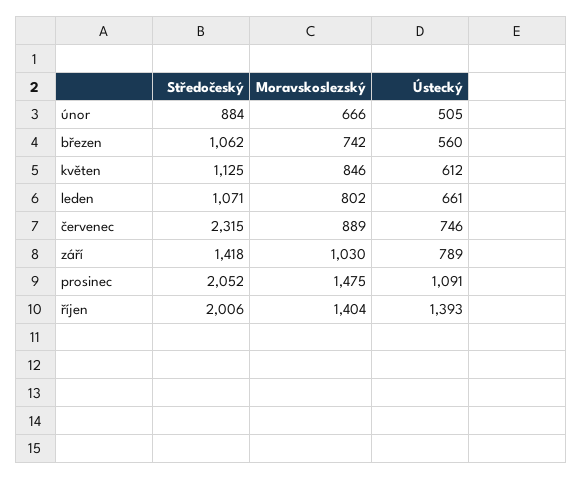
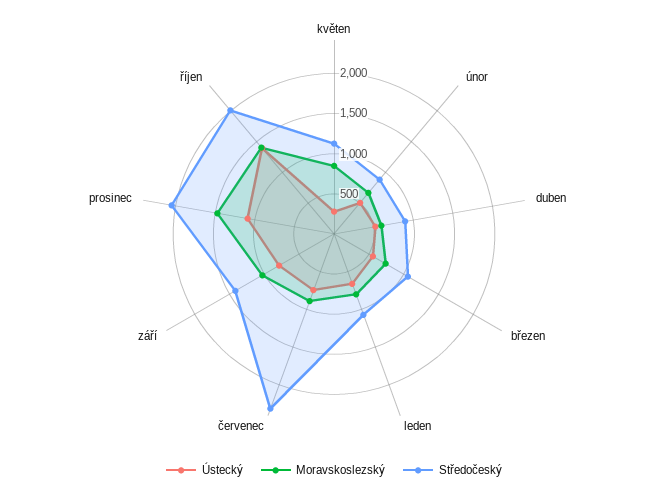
  {
    "Středočeský": {
      "únor": 884,
      "březen": 1062,
      "květen": 1125,
      "leden": 1071,
      "červenec": 2315,
      "září": 1418,
      "prosinec": 2052,
-     "říjen": 2006
+     "říjen": 2006,
+     "duben": 900
    },
    "Moravskoslezský": {
      "únor": 666,
      "březen": 742,
      "květen": 846,
      "leden": 802,
      "červenec": 889,
      "září": 1030,
      "prosinec": 1475,
-     "říjen": 1404
+     "říjen": 1404,
+     "duben": 600
    },
    "Ústecký": {
      "únor": 505,
      "březen": 560,
-     "květen": 612,
+     "květen": 300,
      "leden": 661,
      "červenec": 746,
      "září": 789,
      "prosinec": 1091,
-     "říjen": 1393
+     "říjen": 1393,
+     "duben": 500
    }
  }

